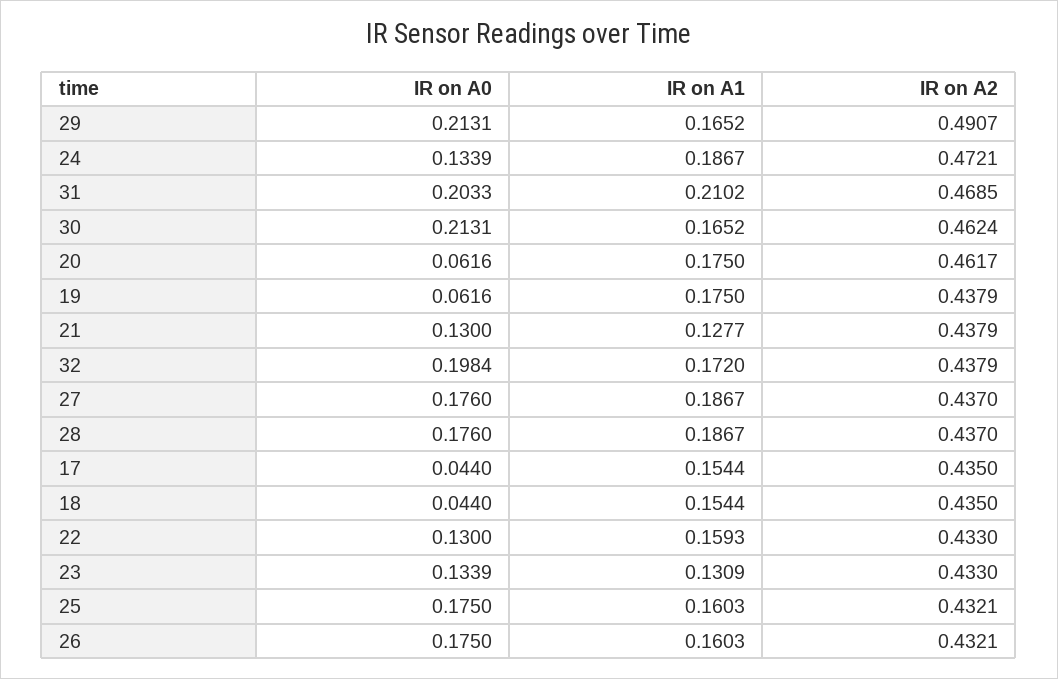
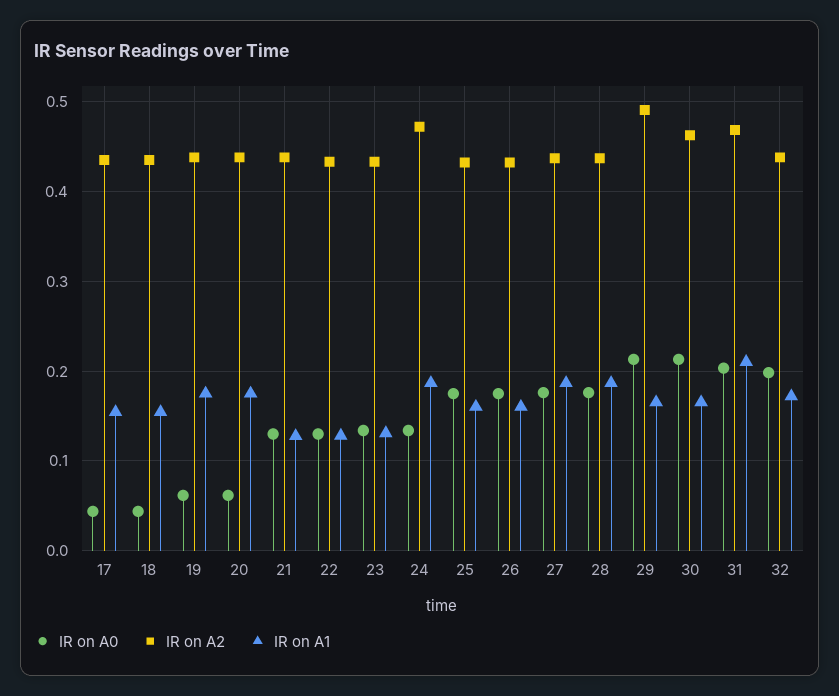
  {
    "IR on A0": {
      "29": 0.2131,
      "24": 0.1339,
      "31": 0.2033,
      "30": 0.2131,
      "20": 0.0616,
      "19": 0.0616,
      "21": 0.13,
      "32": 0.1984,
      "27": 0.176,
      "28": 0.176,
      "17": 0.044,
      "18": 0.044,
      "22": 0.13,
      "23": 0.1339,
      "25": 0.175,
      "26": 0.175
    },
    "IR on A1": {
      "29": 0.1652,
      "24": 0.1867,
      "31": 0.2102,
      "30": 0.1652,
      "20": 0.175,
      "19": 0.175,
      "21": 0.1277,
      "32": 0.172,
      "27": 0.1867,
      "28": 0.1867,
      "17": 0.1544,
      "18": 0.1544,
-     "22": 0.1593,
+     "22": 0.13,
      "23": 0.1309,
      "25": 0.1603,
      "26": 0.1603
    },
    "IR on A2": {
      "29": 0.4907,
      "24": 0.4721,
      "31": 0.4685,
      "30": 0.4624,
-     "20": 0.4617,
+     "20": 0.44,
      "19": 0.4379,
      "21": 0.4379,
      "32": 0.4379,
      "27": 0.437,
      "28": 0.437,
      "17": 0.435,
      "18": 0.435,
      "22": 0.433,
      "23": 0.433,
      "25": 0.4321,
      "26": 0.4321
    }
  }

